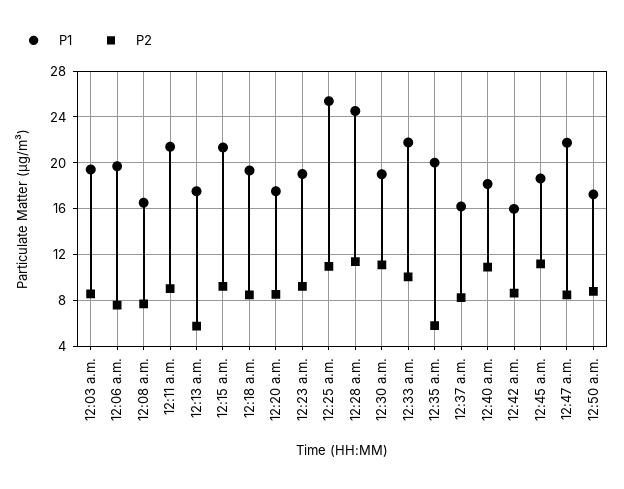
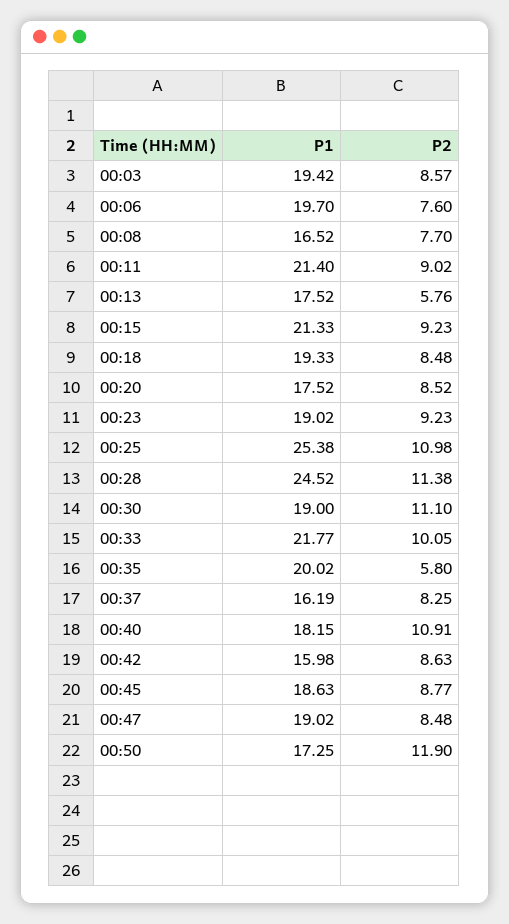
  {
    "P1": {
      "12:03 a.m.": 19.42,
      "12:06 a.m.": 19.7,
      "12:08 a.m.": 16.52,
      "12:11 a.m.": 21.4,
      "12:13 a.m.": 17.52,
      "12:15 a.m.": 21.33,
      "12:18 a.m.": 19.33,
      "12:20 a.m.": 17.52,
      "12:23 a.m.": 19.02,
      "12:25 a.m.": 25.38,
      "12:28 a.m.": 24.52,
      "12:30 a.m.": 19,
      "12:33 a.m.": 21.77,
      "12:35 a.m.": 20.02,
      "12:37 a.m.": 16.19,
      "12:40 a.m.": 18.15,
      "12:42 a.m.": 15.98,
      "12:45 a.m.": 18.63,
-     "12:47 a.m.": 22,
+     "12:47 a.m.": 19.02,
      "12:50 a.m.": 17.25
    },
    "P2": {
      "12:03 a.m.": 8.57,
      "12:06 a.m.": 7.6,
      "12:08 a.m.": 7.7,
      "12:11 a.m.": 9.02,
      "12:13 a.m.": 5.76,
      "12:15 a.m.": 9.23,
      "12:18 a.m.": 8.48,
      "12:20 a.m.": 8.52,
      "12:23 a.m.": 9.23,
      "12:25 a.m.": 10.98,
      "12:28 a.m.": 11.38,
      "12:30 a.m.": 11.1,
      "12:33 a.m.": 10.05,
      "12:35 a.m.": 5.8,
      "12:37 a.m.": 8.25,
      "12:40 a.m.": 10.91,
      "12:42 a.m.": 8.63,
-     "12:45 a.m.": 11,
+     "12:45 a.m.": 8.77,
      "12:47 a.m.": 8.48,
-     "12:50 a.m.": 9
+     "12:50 a.m.": 11.9
    }
  }

